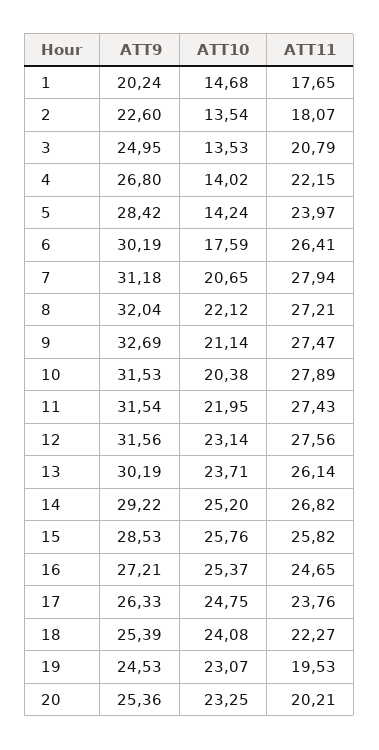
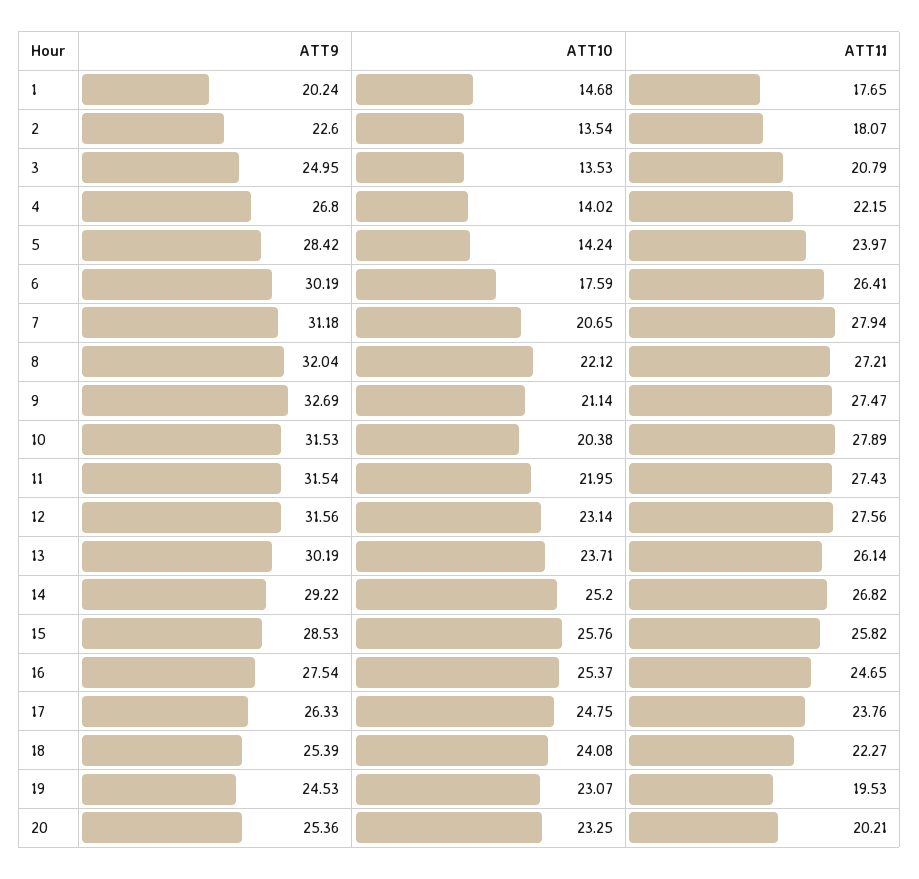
  {
    "ATT9": {
      "1": 20.24,
      "2": 22.6,
      "3": 24.95,
      "4": 26.8,
      "5": 28.42,
      "6": 30.19,
      "7": 31.18,
      "8": 32.04,
      "9": 32.69,
      "10": 31.53,
      "11": 31.54,
      "12": 31.56,
      "13": 30.19,
      "14": 29.22,
      "15": 28.53,
-     "16": 27.21,
+     "16": 27.54,
      "17": 26.33,
      "18": 25.39,
      "19": 24.53,
      "20": 25.36
    },
    "ATT10": {
      "1": 14.68,
      "2": 13.54,
      "3": 13.53,
      "4": 14.02,
      "5": 14.24,
      "6": 17.59,
      "7": 20.65,
      "8": 22.12,
      "9": 21.14,
      "10": 20.38,
      "11": 21.95,
      "12": 23.14,
      "13": 23.71,
      "14": 25.2,
      "15": 25.76,
      "16": 25.37,
      "17": 24.75,
      "18": 24.08,
      "19": 23.07,
      "20": 23.25
    },
    "ATT11": {
      "1": 17.65,
      "2": 18.07,
      "3": 20.79,
      "4": 22.15,
      "5": 23.97,
      "6": 26.41,
      "7": 27.94,
      "8": 27.21,
      "9": 27.47,
      "10": 27.89,
      "11": 27.43,
      "12": 27.56,
      "13": 26.14,
      "14": 26.82,
      "15": 25.82,
      "16": 24.65,
      "17": 23.76,
      "18": 22.27,
      "19": 19.53,
      "20": 20.21
    }
  }

